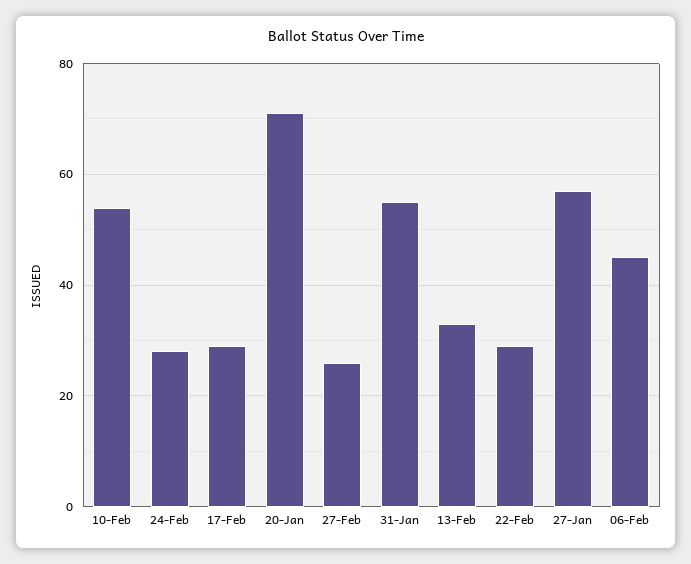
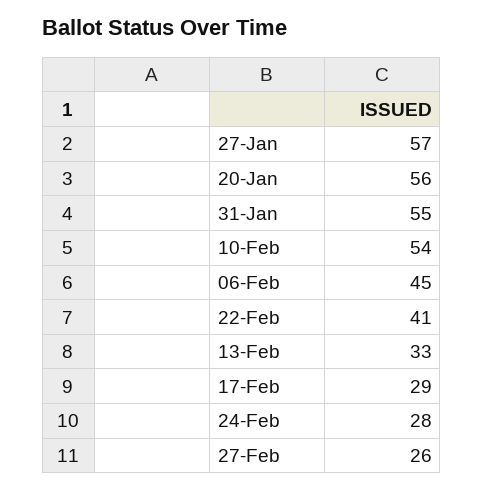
  {
    "10-Feb": 54,
    "24-Feb": 28,
    "17-Feb": 29,
-   "20-Jan": 70,
+   "20-Jan": 56,
    "27-Feb": 26,
    "31-Jan": 55,
    "13-Feb": 33,
-   "22-Feb": 30,
+   "22-Feb": 41,
    "27-Jan": 57,
    "06-Feb": 45
  }

